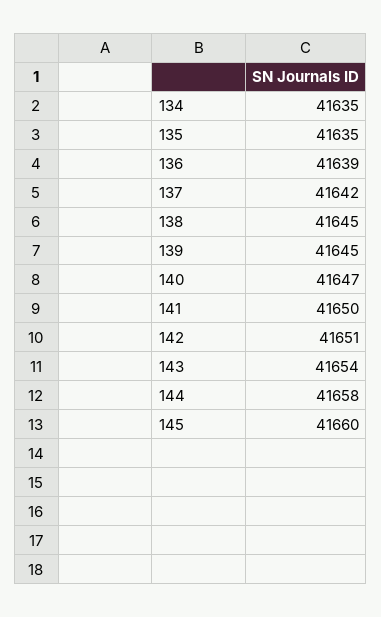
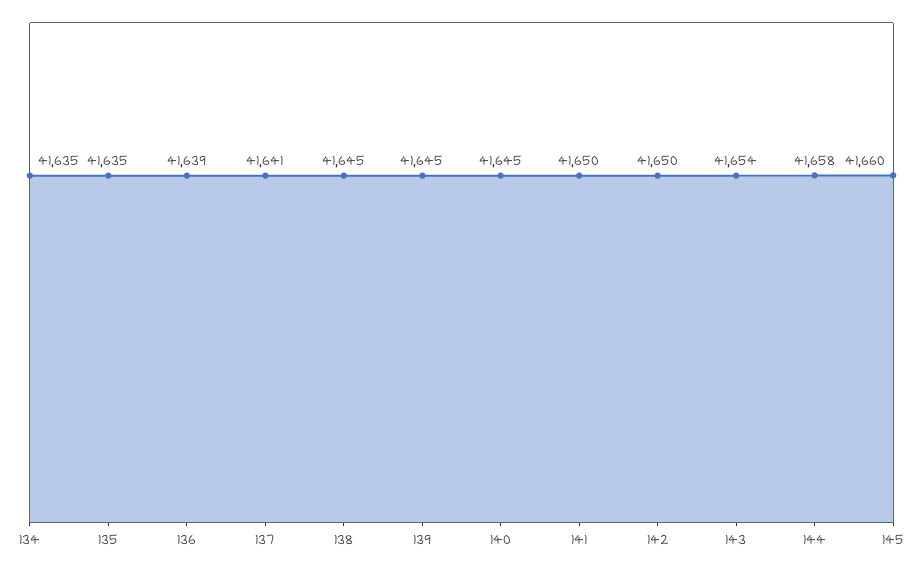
  {
    "134": 41635,
    "135": 41635,
    "136": 41639,
-   "137": 41642,
+   "137": 41641,
    "138": 41645,
    "139": 41645,
-   "140": 41647,
+   "140": 41645,
    "141": 41650,
-   "142": 41651,
+   "142": 41650,
    "143": 41654,
    "144": 41658,
    "145": 41660
  }

